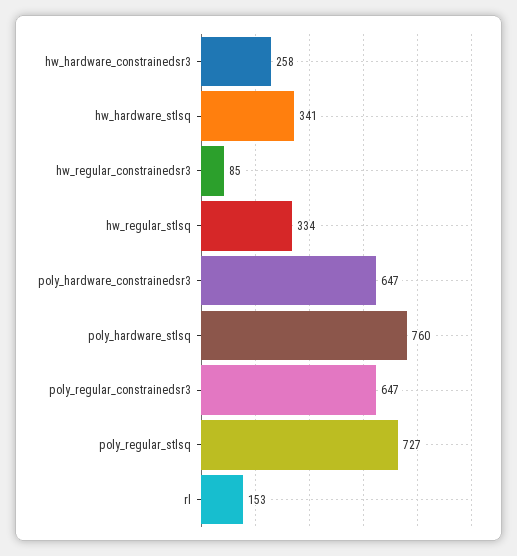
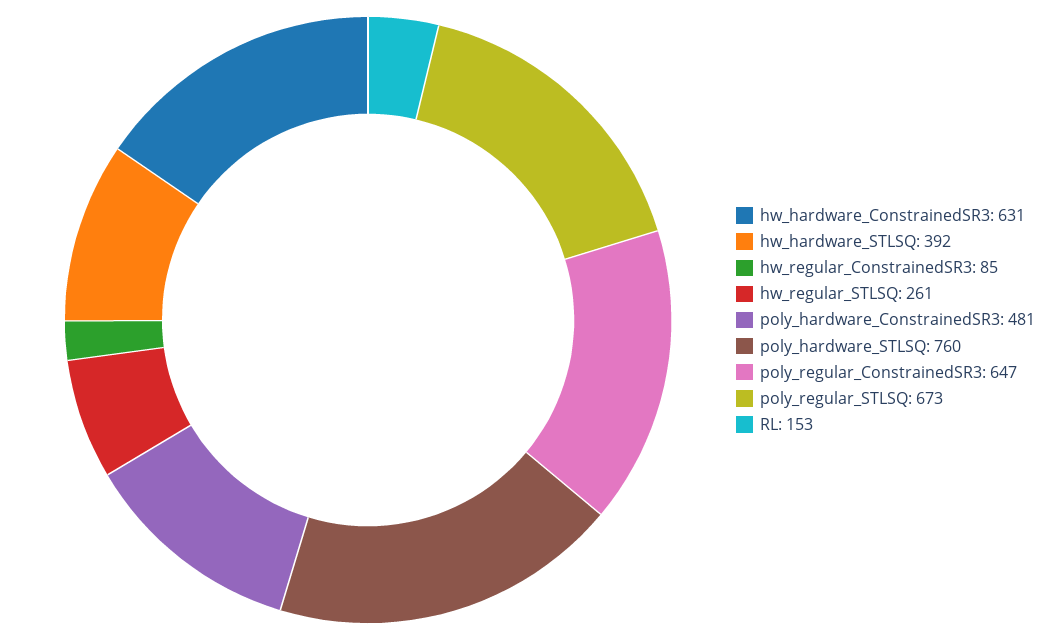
  {
-   "hw_hardware_constrainedsr3": 258,
+   "hw_hardware_constrainedsr3": 631,
-   "hw_hardware_stlsq": 341,
+   "hw_hardware_stlsq": 392,
    "hw_regular_constrainedsr3": 85,
-   "hw_regular_stlsq": 334,
+   "hw_regular_stlsq": 261,
-   "poly_hardware_constrainedsr3": 647,
+   "poly_hardware_constrainedsr3": 481,
    "poly_hardware_stlsq": 760,
    "poly_regular_constrainedsr3": 647,
-   "poly_regular_stlsq": 727,
+   "poly_regular_stlsq": 673,
    "rl": 153
  }

